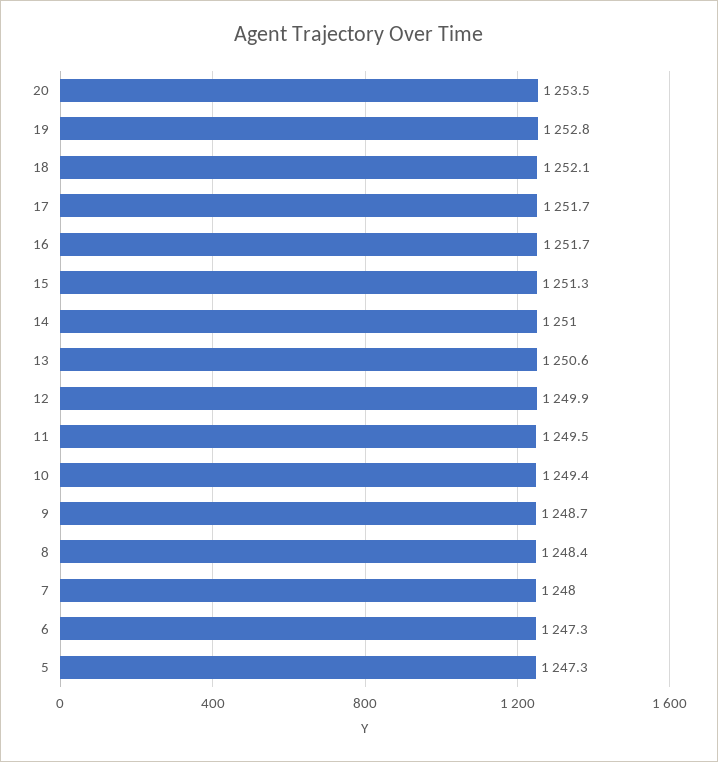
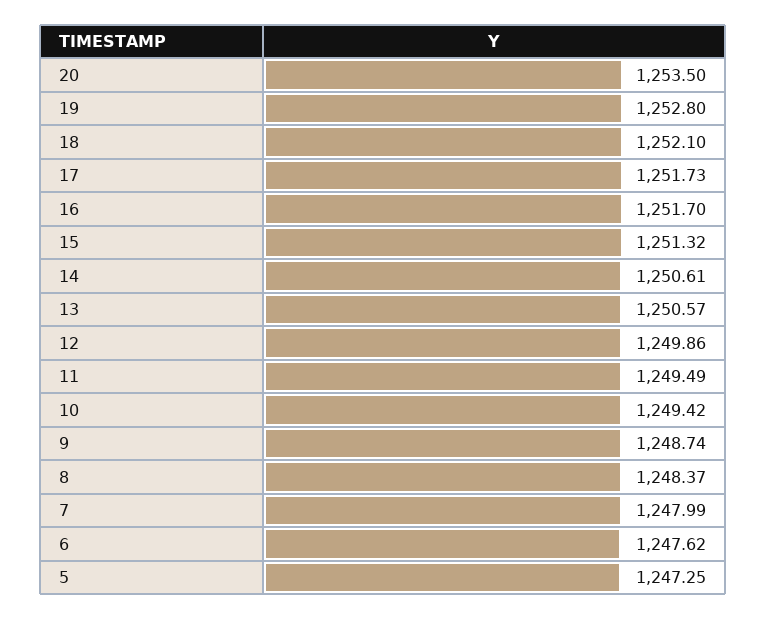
  {
    "20": 1253.5,
    "19": 1252.8,
    "18": 1252.1,
    "17": 1251.73,
    "16": 1251.7,
    "15": 1251.32,
-   "14": 1251,
+   "14": 1250.61,
    "13": 1250.57,
    "12": 1249.86,
    "11": 1249.49,
    "10": 1249.42,
    "9": 1248.74,
    "8": 1248.37,
    "7": 1247.99,
-   "6": 1247.3,
+   "6": 1247.62,
    "5": 1247.25
  }

